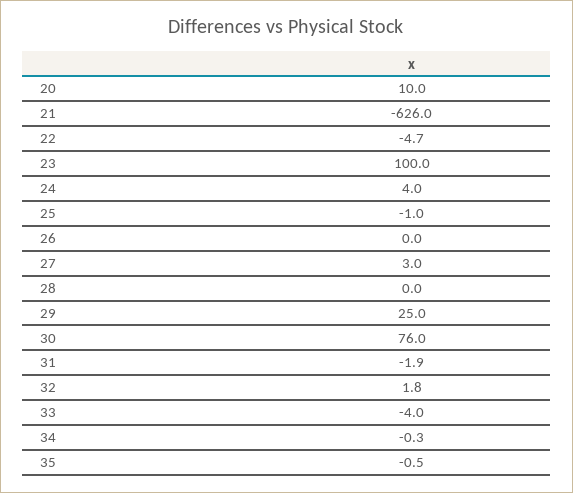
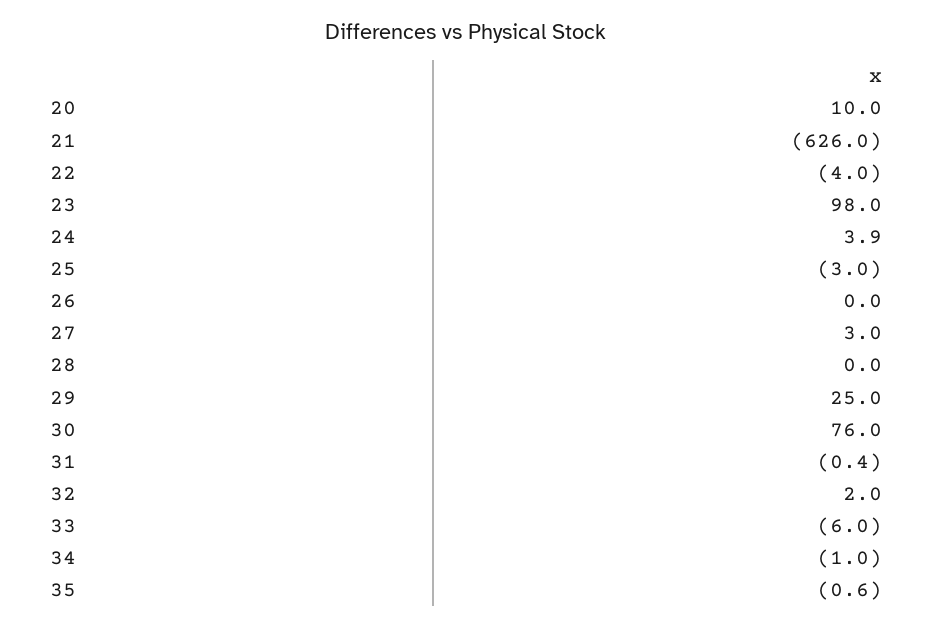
  {
    "20": 10,
    "21": -626,
-   "22": -4.7,
+   "22": -4,
-   "23": 100,
+   "23": 98,
-   "24": 4,
+   "24": 3.9,
-   "25": -1,
+   "25": -3,
    "26": 0,
    "27": 3,
    "28": 0,
    "29": 25,
    "30": 76,
-   "31": -1.9,
+   "31": -0.4,
-   "32": 1.8,
+   "32": 2,
-   "33": -4,
+   "33": -6,
-   "34": -0.3,
+   "34": -1,
-   "35": -0.5
+   "35": -0.6
  }

